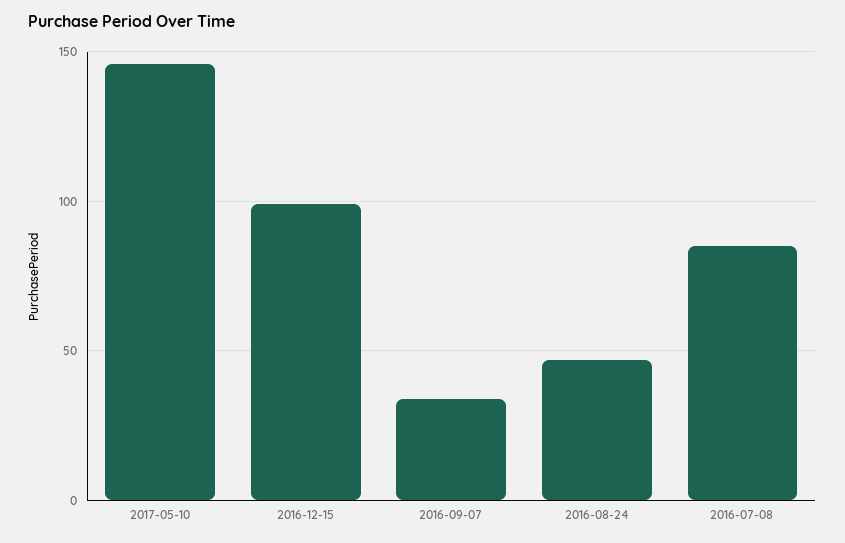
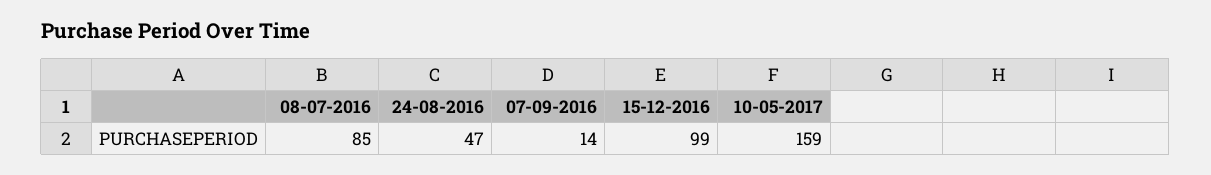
  {
-   "2017-05-10": 145,
+   "2017-05-10": 159,
    "2016-12-15": 99,
-   "2016-09-07": 35,
+   "2016-09-07": 14,
    "2016-08-24": 47,
    "2016-07-08": 85
  }

